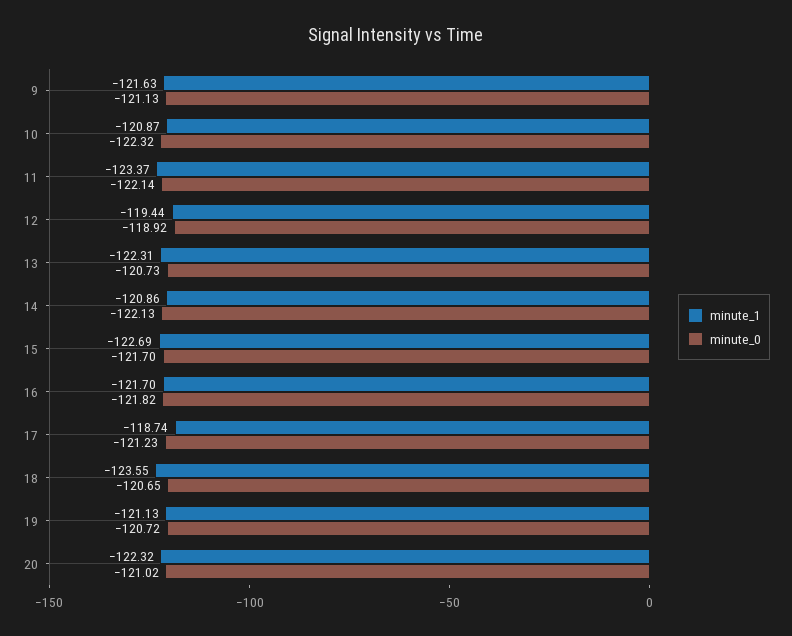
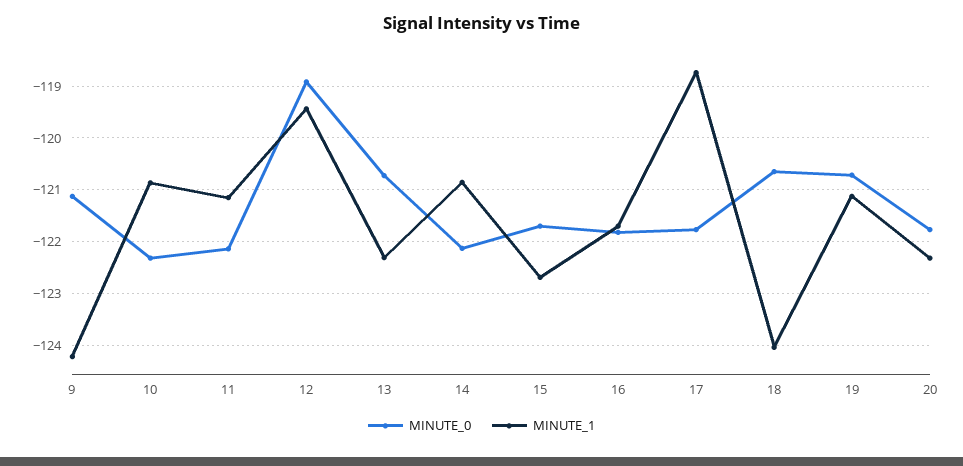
  {
    "minute_1": {
-     "9": -121.63,
+     "9": -124.2,
      "10": -120.87,
-     "11": -123.37,
+     "11": -121.2,
      "12": -119.44,
      "13": -122.31,
      "14": -120.86,
      "15": -122.69,
      "16": -121.7,
      "17": -118.74,
-     "18": -123.55,
+     "18": -124,
      "19": -121.13,
      "20": -122.32
    },
    "minute_0": {
      "9": -121.13,
      "10": -122.32,
      "11": -122.14,
      "12": -118.92,
      "13": -120.73,
      "14": -122.13,
      "15": -121.7,
      "16": -121.82,
-     "17": -121.23,
+     "17": -121.8,
      "18": -120.65,
      "19": -120.72,
-     "20": -121.02
+     "20": -121.8
    }
  }

